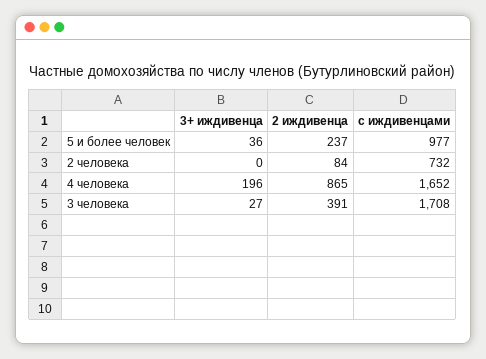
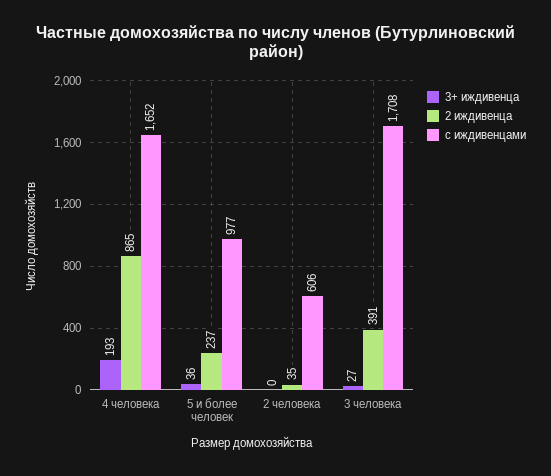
  {
    "3+ иждивенца": {
      "5 и более человек": 36,
      "2 человека": 0,
-     "4 человека": 196,
+     "4 человека": 193,
      "3 человека": 27
    },
    "2 иждивенца": {
      "5 и более человек": 237,
-     "2 человека": 84,
+     "2 человека": 35,
      "4 человека": 865,
      "3 человека": 391
    },
    "с иждивенцами": {
      "5 и более человек": 977,
-     "2 человека": 732,
+     "2 человека": 606,
      "4 человека": 1652,
      "3 человека": 1708
    }
  }

